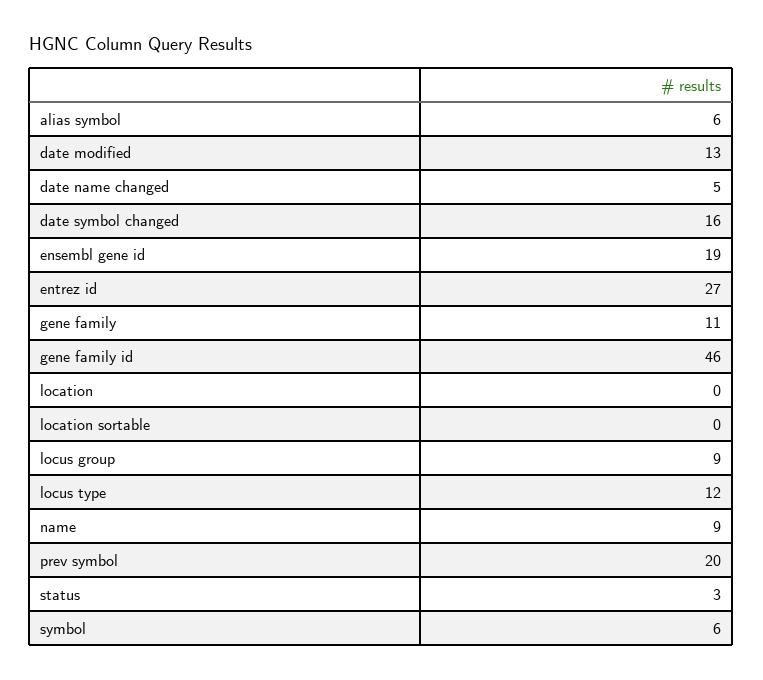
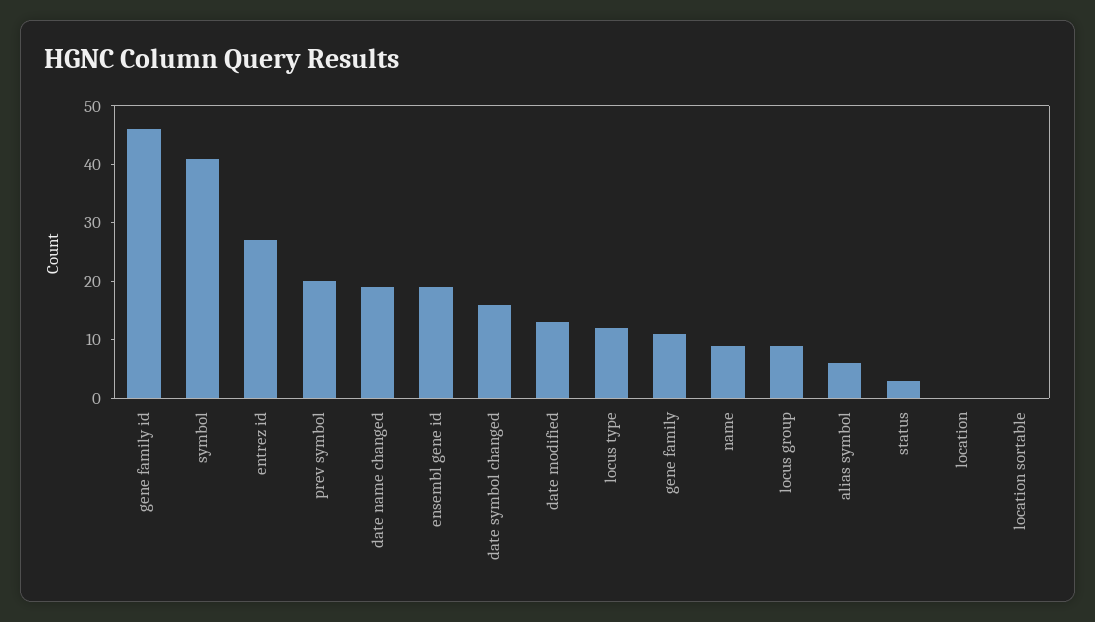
  {
    "alias symbol": 6,
    "date modified": 13,
-   "date name changed": 5,
+   "date name changed": 20,
    "date symbol changed": 16,
    "ensembl gene id": 19,
    "entrez id": 27,
    "gene family": 11,
    "gene family id": 46,
    "location": 0,
    "location sortable": 0,
    "locus group": 9,
    "locus type": 12,
    "name": 9,
    "prev symbol": 20,
    "status": 3,
-   "symbol": 6
+   "symbol": 40
  }

